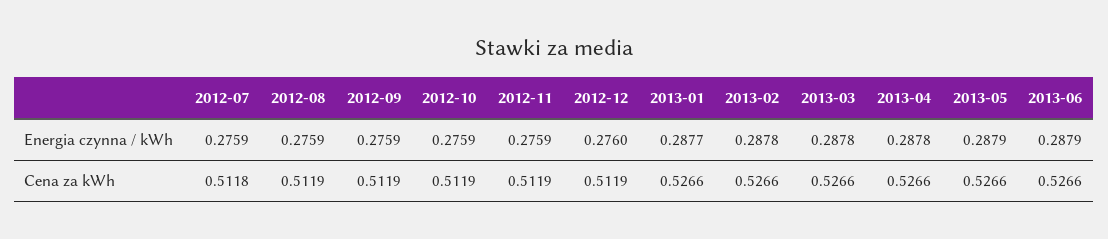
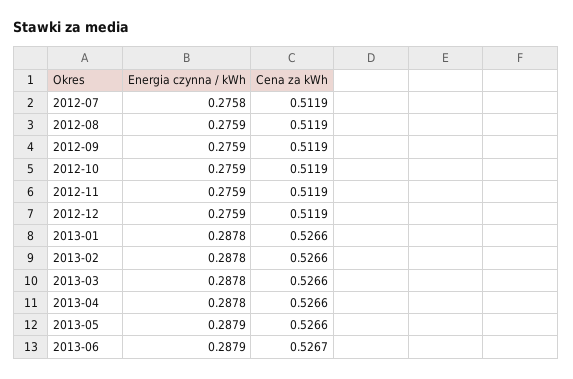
  {
    "2012-07": {
-     "Energia czynna / kWh": 0.2759,
+     "Energia czynna / kWh": 0.2758,
-     "Cena za kWh": 0.5118
+     "Cena za kWh": 0.5119
    },
    "2012-08": {
      "Energia czynna / kWh": 0.2759,
      "Cena za kWh": 0.5119
    },
    "2012-09": {
      "Energia czynna / kWh": 0.2759,
      "Cena za kWh": 0.5119
    },
    "2012-10": {
      "Energia czynna / kWh": 0.2759,
      "Cena za kWh": 0.5119
    },
    "2012-11": {
      "Energia czynna / kWh": 0.2759,
      "Cena za kWh": 0.5119
    },
    "2012-12": {
-     "Energia czynna / kWh": 0.276,
+     "Energia czynna / kWh": 0.2759,
      "Cena za kWh": 0.5119
    },
    "2013-01": {
-     "Energia czynna / kWh": 0.2877,
+     "Energia czynna / kWh": 0.2878,
      "Cena za kWh": 0.5266
    },
    "2013-02": {
      "Energia czynna / kWh": 0.2878,
      "Cena za kWh": 0.5266
    },
    "2013-03": {
      "Energia czynna / kWh": 0.2878,
      "Cena za kWh": 0.5266
    },
    "2013-04": {
      "Energia czynna / kWh": 0.2878,
      "Cena za kWh": 0.5266
    },
    "2013-05": {
      "Energia czynna / kWh": 0.2879,
      "Cena za kWh": 0.5266
    },
    "2013-06": {
      "Energia czynna / kWh": 0.2879,
-     "Cena za kWh": 0.5266
+     "Cena za kWh": 0.5267
    }
  }

